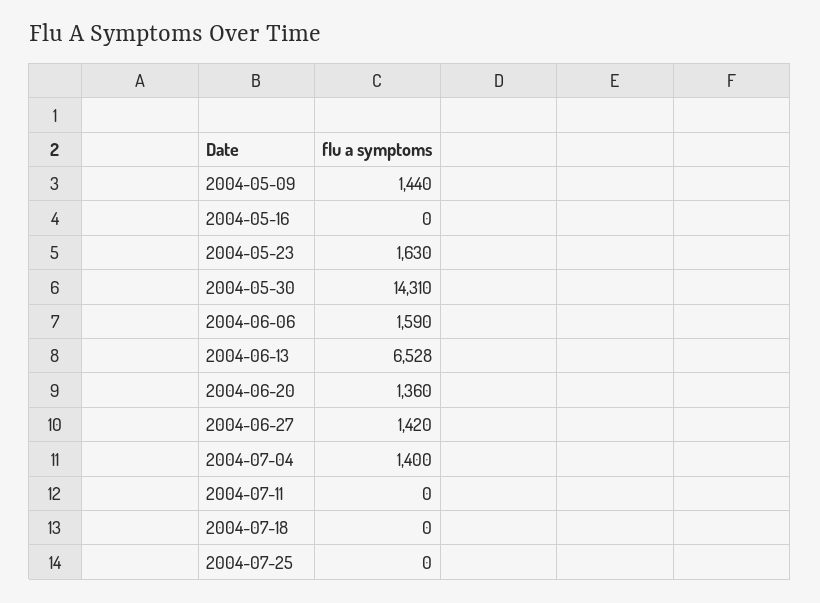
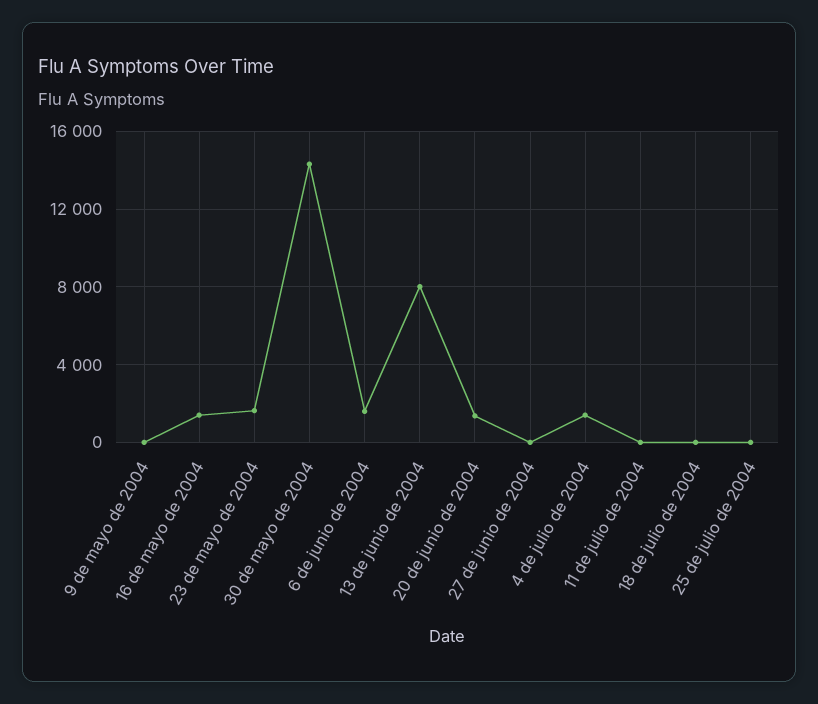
  {
-   "2004-05-09": 1440,
+   "2004-05-09": 0,
-   "2004-05-16": 0,
+   "2004-05-16": 1500,
    "2004-05-23": 1630,
    "2004-05-30": 14310,
    "2004-06-06": 1590,
-   "2004-06-13": 6528,
+   "2004-06-13": 8000,
    "2004-06-20": 1360,
-   "2004-06-27": 1420,
+   "2004-06-27": 0,
    "2004-07-04": 1400,
    "2004-07-11": 0,
    "2004-07-18": 0,
    "2004-07-25": 0
  }

